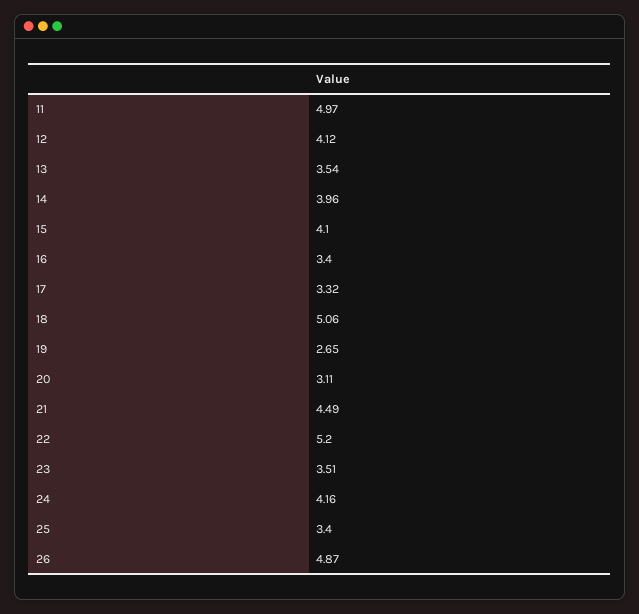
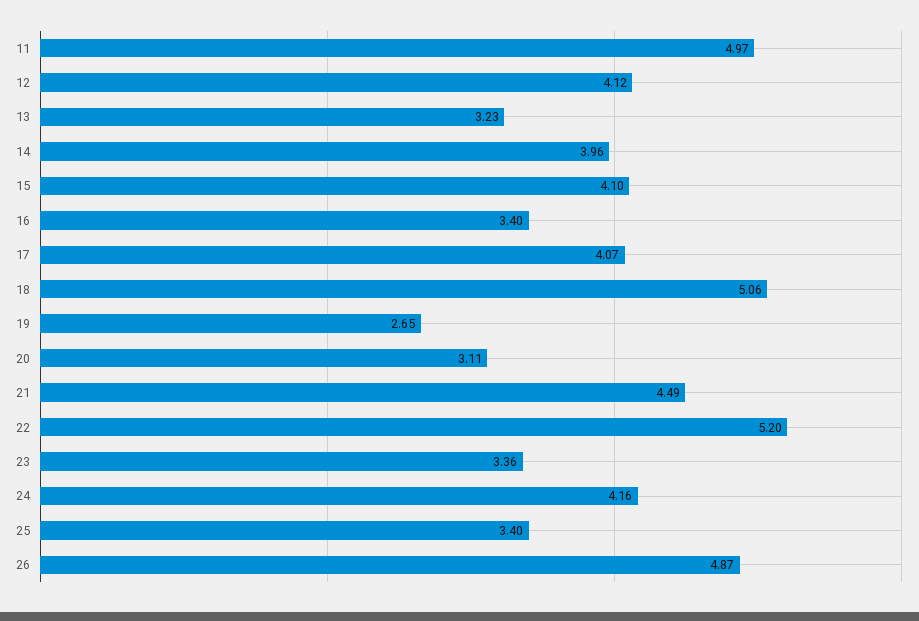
  {
    "11": 4.97,
    "12": 4.12,
-   "13": 3.54,
+   "13": 3.23,
    "14": 3.96,
    "15": 4.1,
    "16": 3.4,
-   "17": 3.32,
+   "17": 4.07,
    "18": 5.06,
    "19": 2.65,
    "20": 3.11,
    "21": 4.49,
    "22": 5.2,
-   "23": 3.51,
+   "23": 3.36,
    "24": 4.16,
    "25": 3.4,
    "26": 4.87
  }

